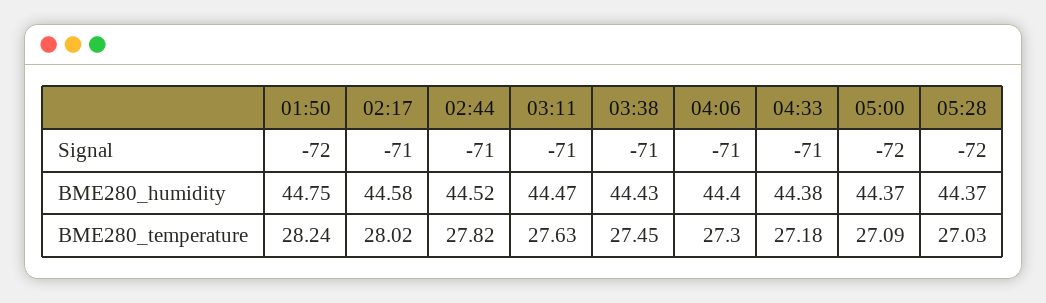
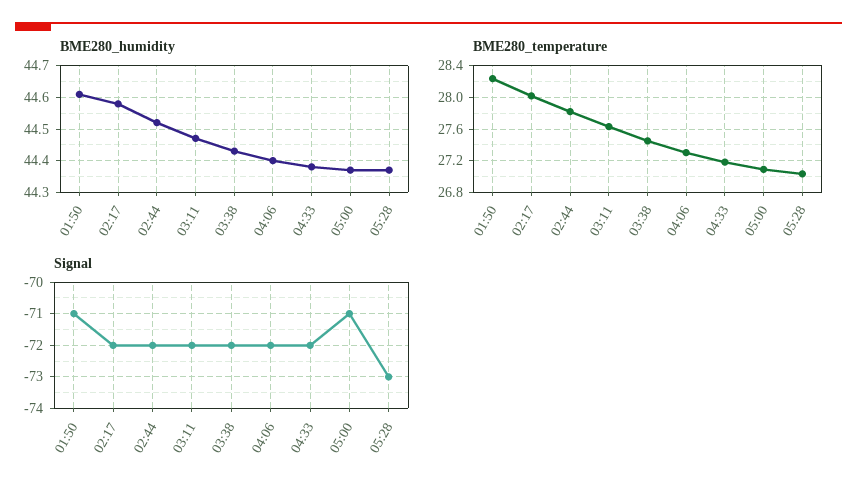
  {
    "Signal": {
-     "01:50": -72,
+     "01:50": -71,
-     "02:17": -71,
+     "02:17": -72,
-     "02:44": -71,
+     "02:44": -72,
-     "03:11": -71,
+     "03:11": -72,
-     "03:38": -71,
+     "03:38": -72,
-     "04:06": -71,
+     "04:06": -72,
-     "04:33": -71,
+     "04:33": -72,
-     "05:00": -72,
+     "05:00": -71,
-     "05:28": -72
+     "05:28": -73
    },
    "BME280_humidity": {
-     "01:50": 44.75,
+     "01:50": 44.6,
      "02:17": 44.58,
      "02:44": 44.52,
      "03:11": 44.47,
      "03:38": 44.43,
      "04:06": 44.4,
      "04:33": 44.38,
      "05:00": 44.37,
      "05:28": 44.37
    },
    "BME280_temperature": {
      "01:50": 28.24,
      "02:17": 28.02,
      "02:44": 27.82,
      "03:11": 27.63,
      "03:38": 27.45,
      "04:06": 27.3,
      "04:33": 27.18,
      "05:00": 27.09,
      "05:28": 27.03
    }
  }

